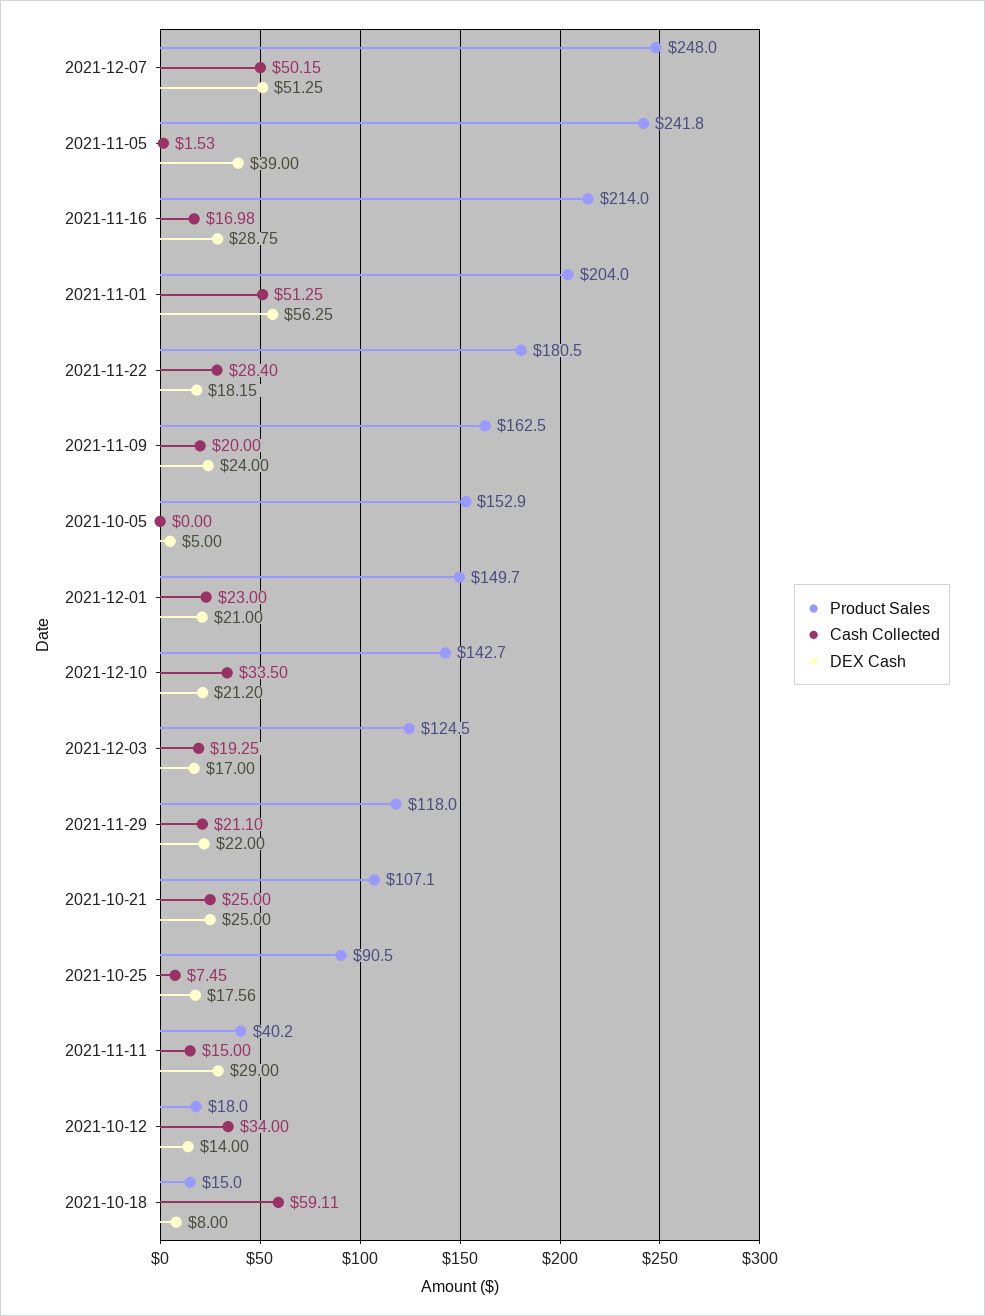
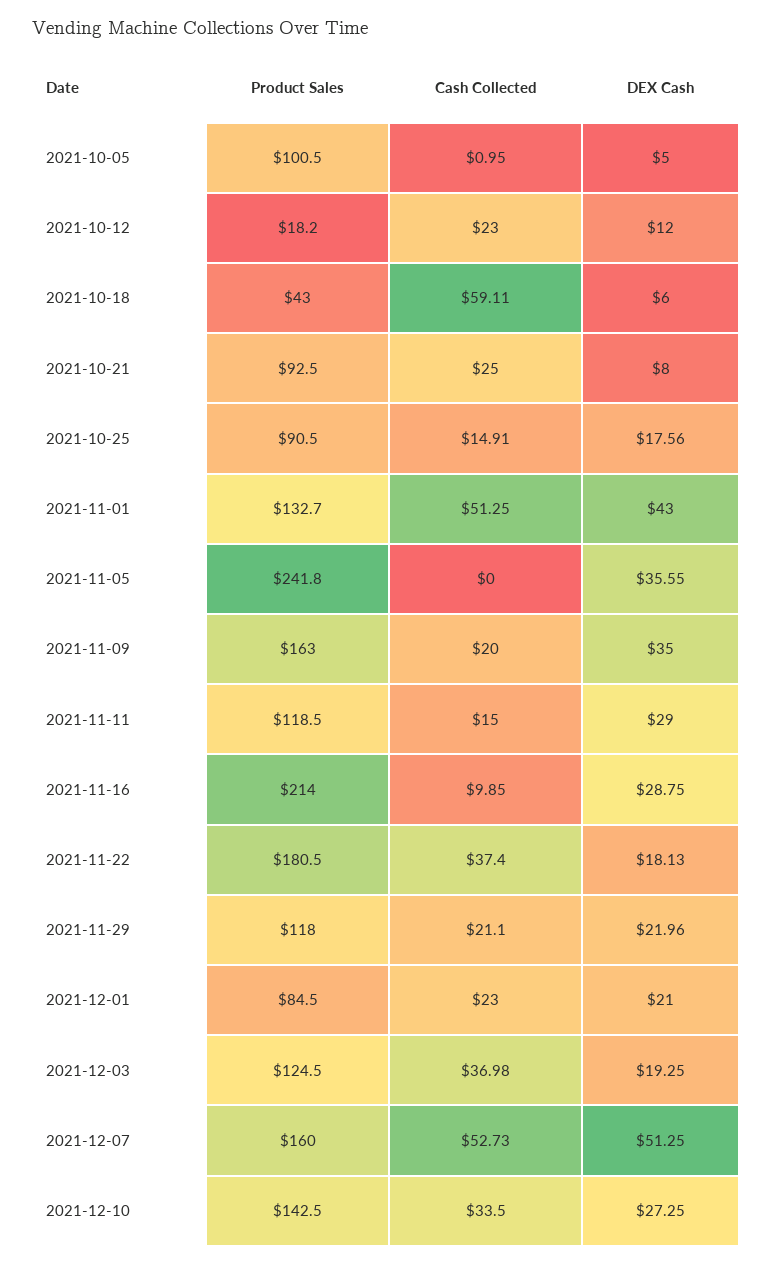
  {
    "Product Sales": {
-     "2021-12-07": 248,
+     "2021-12-07": 160,
      "2021-11-05": 241.8,
      "2021-11-16": 214,
-     "2021-11-01": 204,
+     "2021-11-01": 132.7,
      "2021-11-22": 180.5,
-     "2021-11-09": 162.5,
+     "2021-11-09": 163,
-     "2021-10-05": 152.9,
+     "2021-10-05": 100.5,
-     "2021-12-01": 149.7,
+     "2021-12-01": 84.5,
-     "2021-12-10": 142.7,
+     "2021-12-10": 142.5,
      "2021-12-03": 124.5,
      "2021-11-29": 118,
-     "2021-10-21": 107.1,
+     "2021-10-21": 92.5,
      "2021-10-25": 90.5,
-     "2021-11-11": 40.2,
+     "2021-11-11": 118.5,
-     "2021-10-12": 18,
+     "2021-10-12": 18.2,
-     "2021-10-18": 15
+     "2021-10-18": 43
    },
    "Cash Collected": {
-     "2021-12-07": 50.15,
+     "2021-12-07": 52.73,
-     "2021-11-05": 1.53,
+     "2021-11-05": 0,
-     "2021-11-16": 16.98,
+     "2021-11-16": 9.85,
      "2021-11-01": 51.25,
-     "2021-11-22": 28.4,
+     "2021-11-22": 37.4,
      "2021-11-09": 20,
-     "2021-10-05": 0,
+     "2021-10-05": 0.95,
      "2021-12-01": 23,
      "2021-12-10": 33.5,
-     "2021-12-03": 19.25,
+     "2021-12-03": 36.98,
      "2021-11-29": 21.1,
      "2021-10-21": 25,
-     "2021-10-25": 7.45,
+     "2021-10-25": 14.91,
      "2021-11-11": 15,
-     "2021-10-12": 34,
+     "2021-10-12": 23,
      "2021-10-18": 59.11
    },
    "DEX Cash": {
      "2021-12-07": 51.25,
-     "2021-11-05": 39,
+     "2021-11-05": 35.55,
      "2021-11-16": 28.75,
-     "2021-11-01": 56.25,
+     "2021-11-01": 43,
-     "2021-11-22": 18.15,
+     "2021-11-22": 18.13,
-     "2021-11-09": 24,
+     "2021-11-09": 35,
      "2021-10-05": 5,
      "2021-12-01": 21,
-     "2021-12-10": 21.2,
+     "2021-12-10": 27.25,
-     "2021-12-03": 17,
+     "2021-12-03": 19.25,
-     "2021-11-29": 22,
+     "2021-11-29": 21.96,
-     "2021-10-21": 25,
+     "2021-10-21": 8,
      "2021-10-25": 17.56,
      "2021-11-11": 29,
-     "2021-10-12": 14,
+     "2021-10-12": 12,
-     "2021-10-18": 8
+     "2021-10-18": 6
    }
  }

